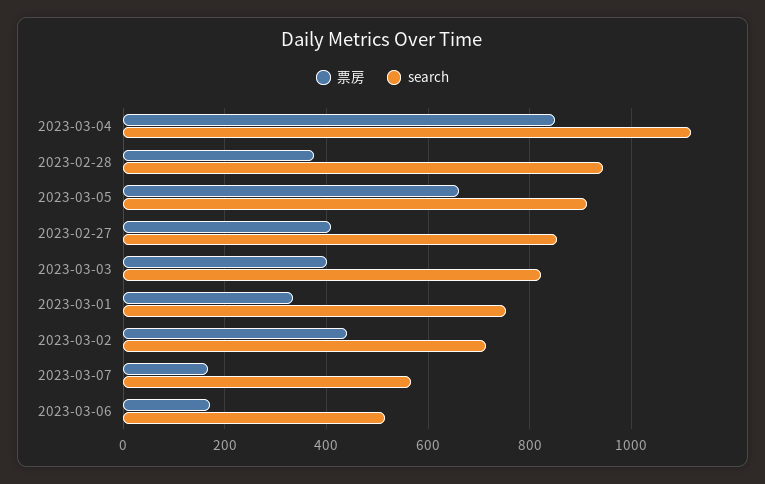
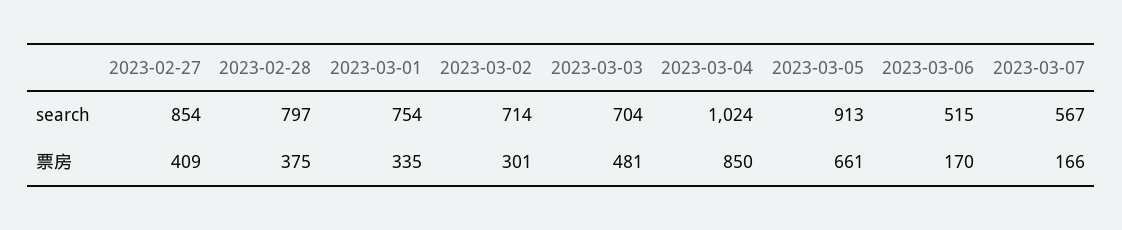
  {
    "票房": {
      "2023-03-04": 850,
      "2023-02-28": 375,
      "2023-03-05": 661,
      "2023-02-27": 409,
-     "2023-03-03": 400,
+     "2023-03-03": 481,
      "2023-03-01": 335,
-     "2023-03-02": 440,
+     "2023-03-02": 301,
      "2023-03-07": 166,
      "2023-03-06": 170
    },
    "search": {
-     "2023-03-04": 1120,
+     "2023-03-04": 1024,
-     "2023-02-28": 940,
+     "2023-02-28": 797,
      "2023-03-05": 913,
      "2023-02-27": 854,
-     "2023-03-03": 820,
+     "2023-03-03": 704,
      "2023-03-01": 754,
      "2023-03-02": 714,
      "2023-03-07": 567,
      "2023-03-06": 515
    }
  }

